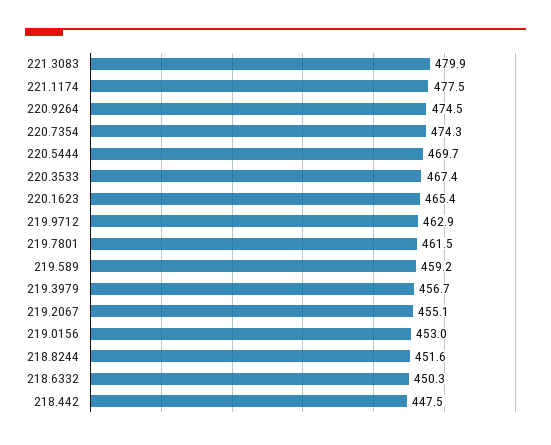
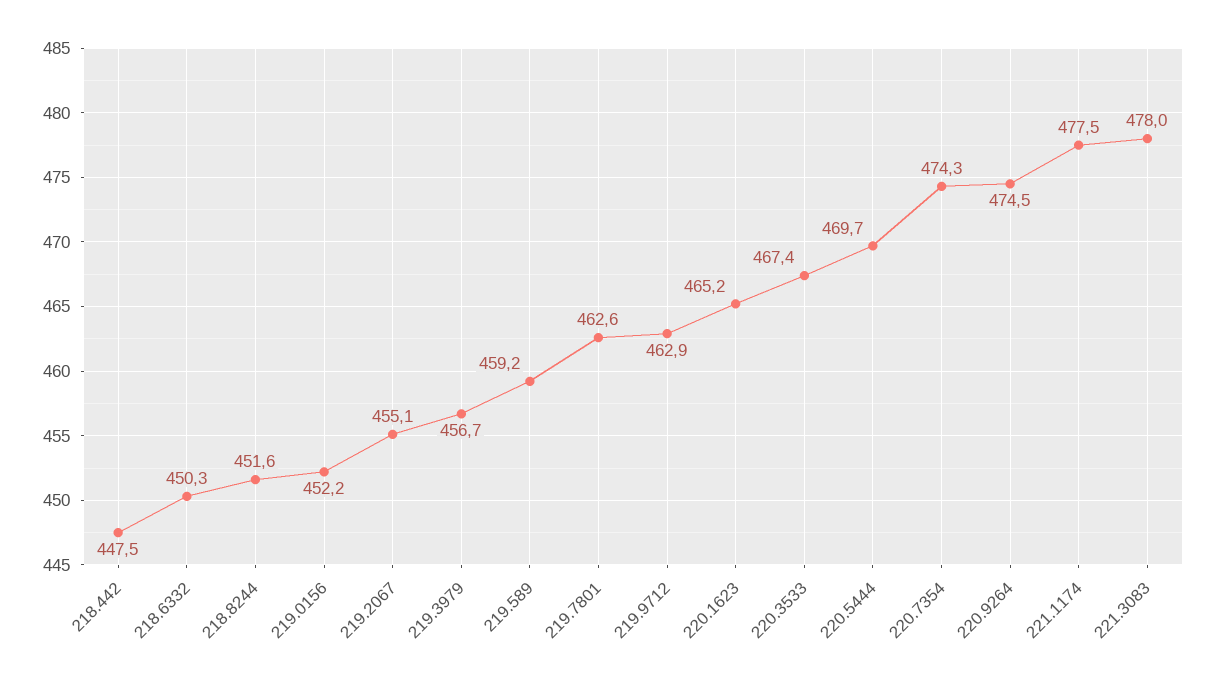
  {
-   "221.3083": 479.9,
+   "221.3083": 478,
    "221.1174": 477.5,
    "220.9264": 474.5,
    "220.7354": 474.3,
    "220.5444": 469.7,
    "220.3533": 467.4,
-   "220.1623": 465.4,
+   "220.1623": 465.2,
    "219.9712": 462.9,
-   "219.7801": 461.5,
+   "219.7801": 462.6,
    "219.589": 459.2,
    "219.3979": 456.7,
    "219.2067": 455.1,
-   "219.0156": 453,
+   "219.0156": 452.2,
    "218.8244": 451.6,
    "218.6332": 450.3,
    "218.442": 447.5
  }

